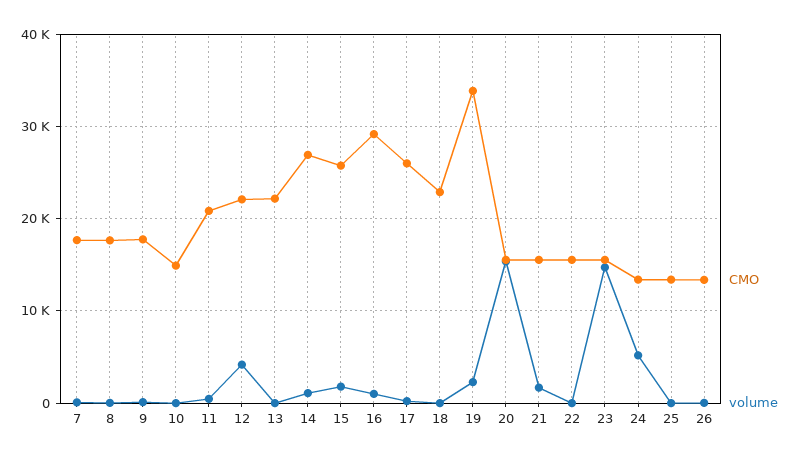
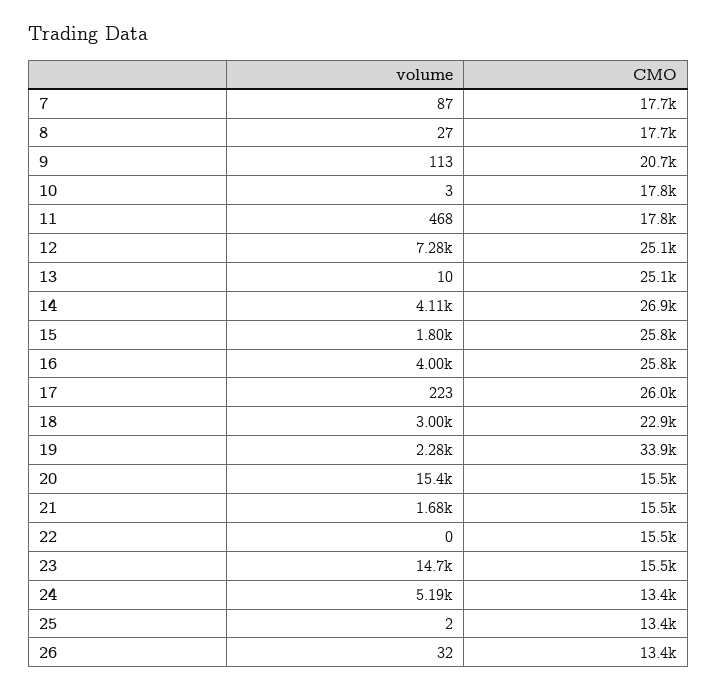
  {
    "CMO": {
      "7": 17700,
      "8": 17700,
-     "9": 18000,
+     "9": 20700,
-     "10": 15000,
+     "10": 17800,
-     "11": 21000,
+     "11": 17800,
-     "12": 22000,
+     "12": 25100,
-     "13": 22000,
+     "13": 25100,
      "14": 26900,
      "15": 25800,
-     "16": 29000,
+     "16": 25800,
      "17": 26000,
      "18": 22900,
      "19": 33900,
      "20": 15500,
      "21": 15500,
      "22": 15500,
      "23": 15500,
      "24": 13400,
      "25": 13400,
      "26": 13400
    },
    "volume": {
      "7": 87,
      "8": 27,
      "9": 113,
      "10": 3,
      "11": 468,
-     "12": 4000,
+     "12": 7280,
      "13": 10,
-     "14": 1000,
+     "14": 4110,
      "15": 1800,
-     "16": 1000,
+     "16": 4000,
      "17": 223,
-     "18": 0,
+     "18": 3000,
      "19": 2280,
      "20": 15400,
      "21": 1680,
      "22": 0,
      "23": 14700,
      "24": 5190,
      "25": 2,
      "26": 32
    }
  }

